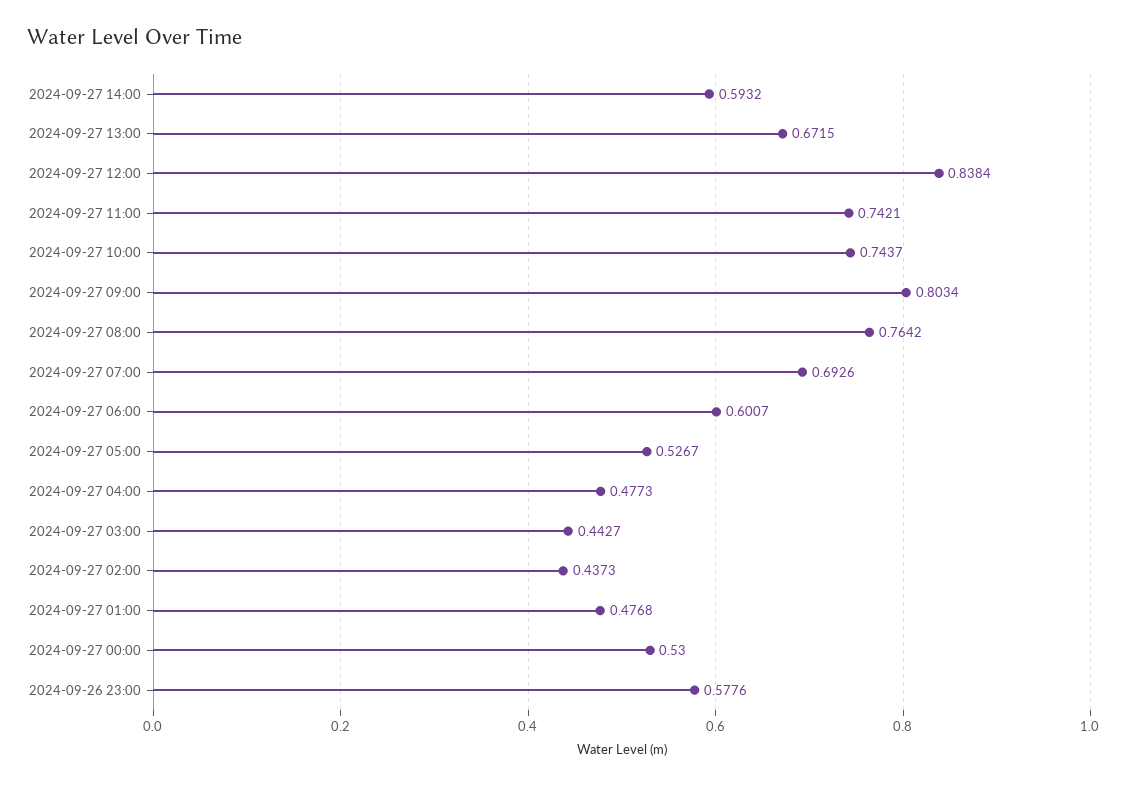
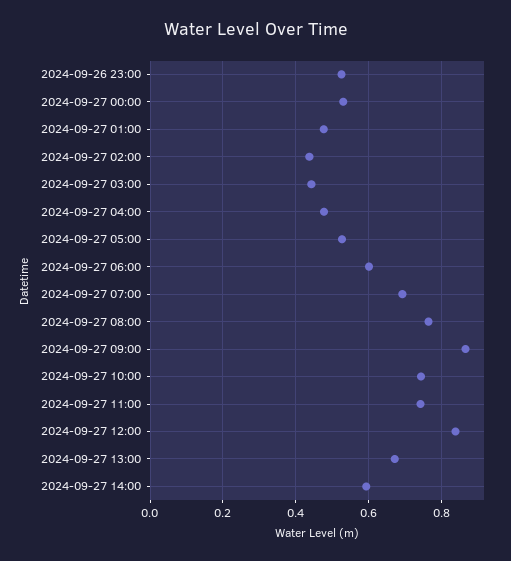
  {
    "2024-09-27 14:00": 0.5932,
    "2024-09-27 13:00": 0.6715,
    "2024-09-27 12:00": 0.8384,
    "2024-09-27 11:00": 0.7421,
    "2024-09-27 10:00": 0.7437,
-   "2024-09-27 09:00": 0.8034,
+   "2024-09-27 09:00": 0.86,
    "2024-09-27 08:00": 0.7642,
    "2024-09-27 07:00": 0.6926,
    "2024-09-27 06:00": 0.6007,
    "2024-09-27 05:00": 0.5267,
    "2024-09-27 04:00": 0.4773,
    "2024-09-27 03:00": 0.4427,
    "2024-09-27 02:00": 0.4373,
    "2024-09-27 01:00": 0.4768,
    "2024-09-27 00:00": 0.53,
-   "2024-09-26 23:00": 0.5776
+   "2024-09-26 23:00": 0.52
  }

